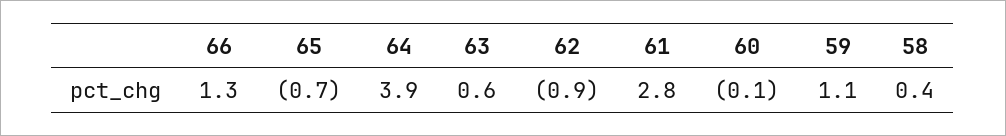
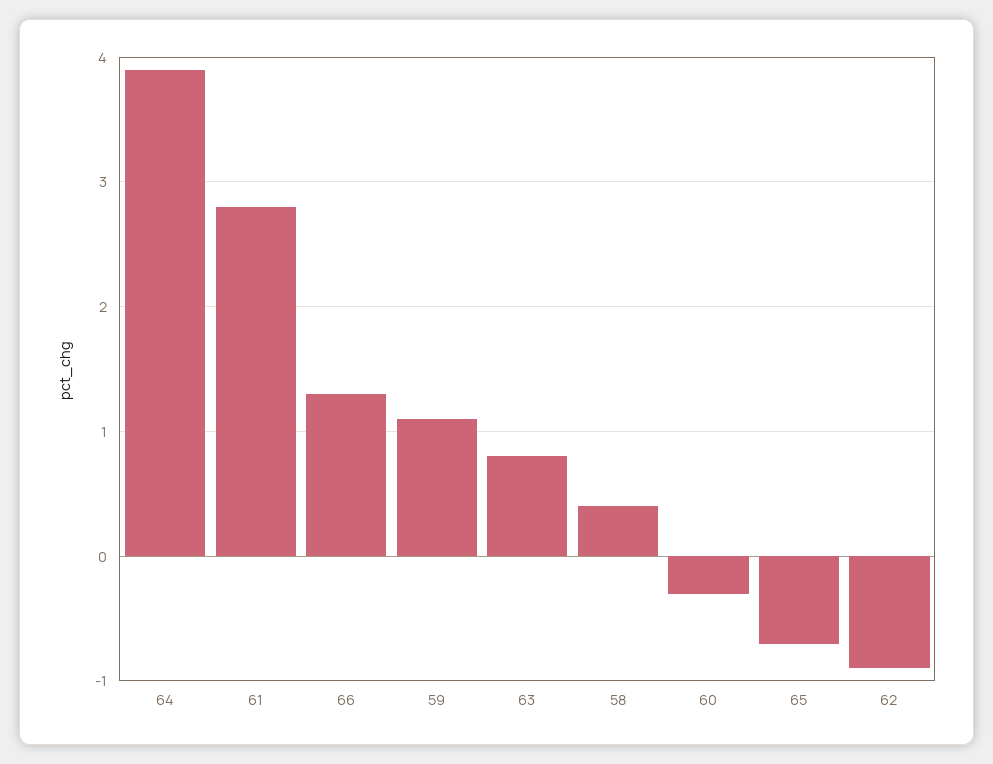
  {
    "66": 1.3,
    "65": -0.7,
    "64": 3.9,
-   "63": 0.6,
+   "63": 0.8,
    "62": -0.9,
    "61": 2.8,
-   "60": -0.1,
+   "60": -0.3,
    "59": 1.1,
    "58": 0.4
  }

